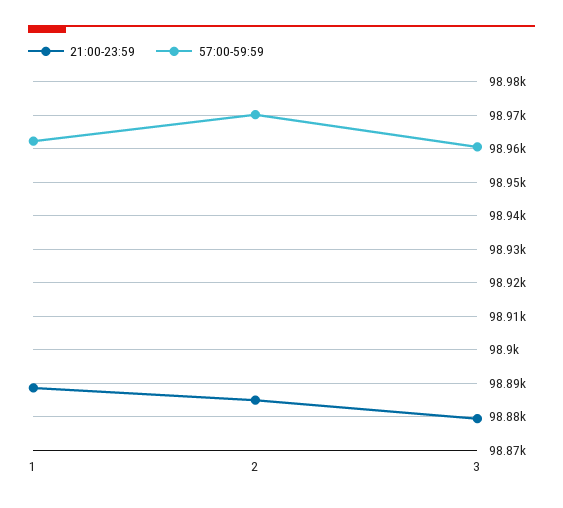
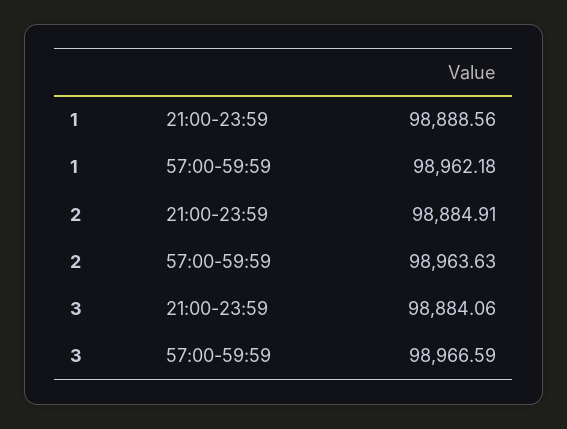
  {
    "21:00-23:59": {
      "1": 98888.56,
      "2": 98884.91,
-     "3": 98880
+     "3": 98884.06
    },
    "57:00-59:59": {
      "1": 98962.18,
-     "2": 98970,
+     "2": 98963.63,
-     "3": 98960
+     "3": 98966.59
    }
  }

